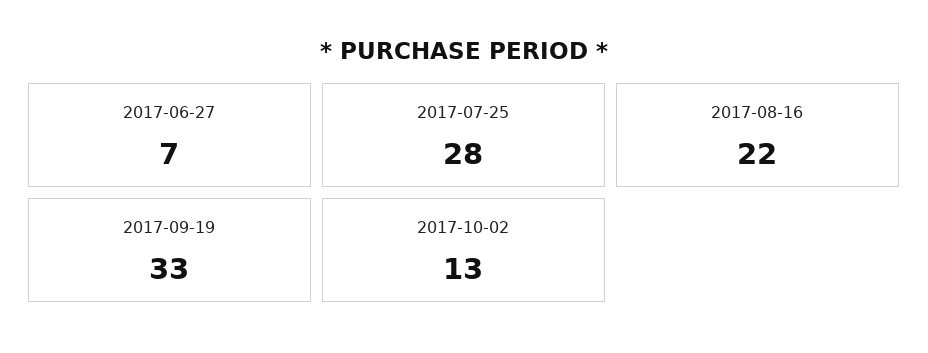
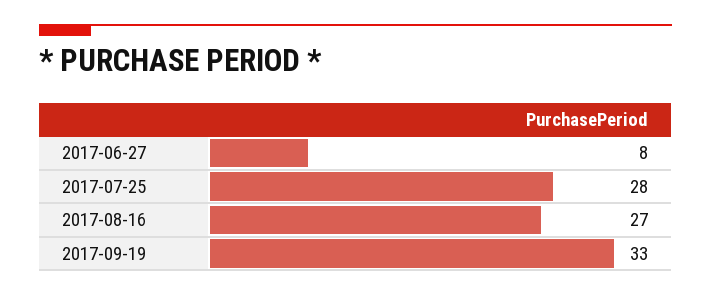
  {
-   "2017-06-27": 7,
+   "2017-06-27": 8,
    "2017-07-25": 28,
-   "2017-08-16": 22,
+   "2017-08-16": 27,
-   "2017-09-19": 33,
+   "2017-09-19": 33
-   "2017-10-02": 13
  }

